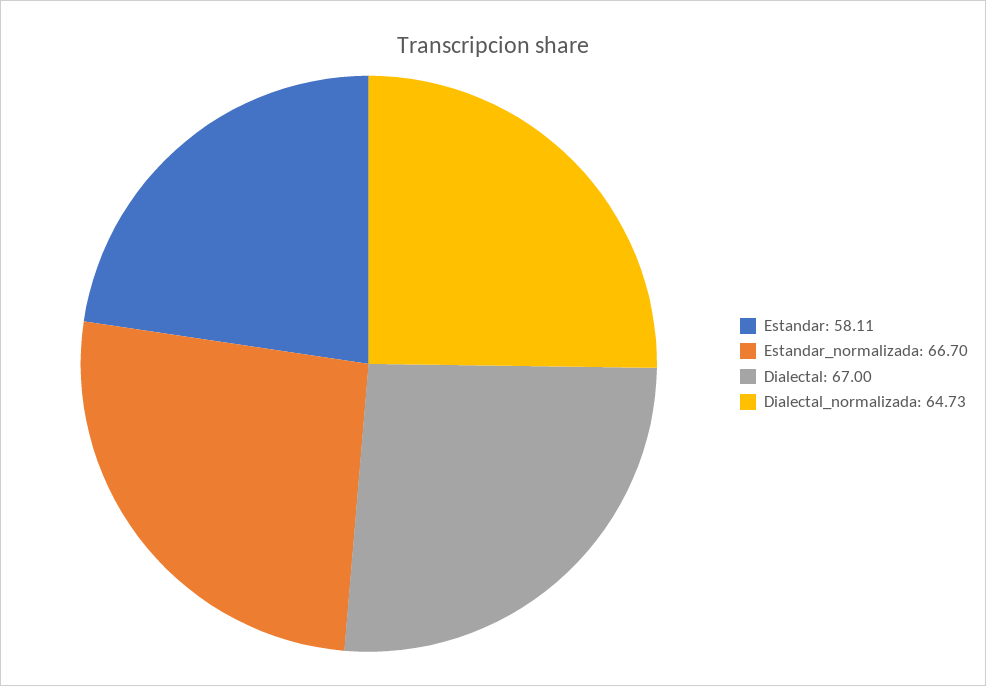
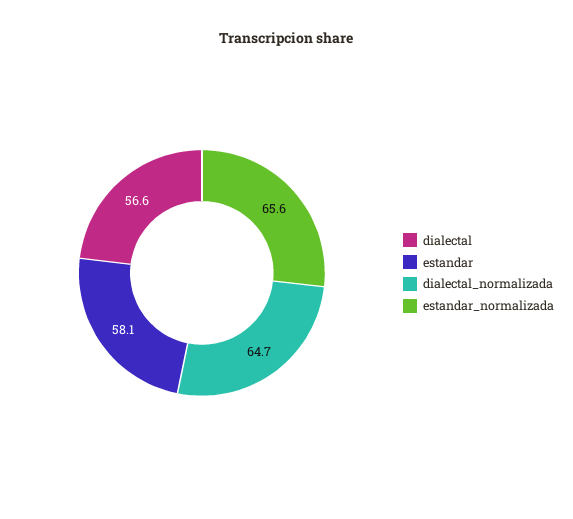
  {
    "Estandar": 58.11,
-   "Estandar_normalizada": 66.7,
+   "Estandar_normalizada": 65.6,
-   "Dialectal": 67,
+   "Dialectal": 56.6,
    "Dialectal_normalizada": 64.73
  }

